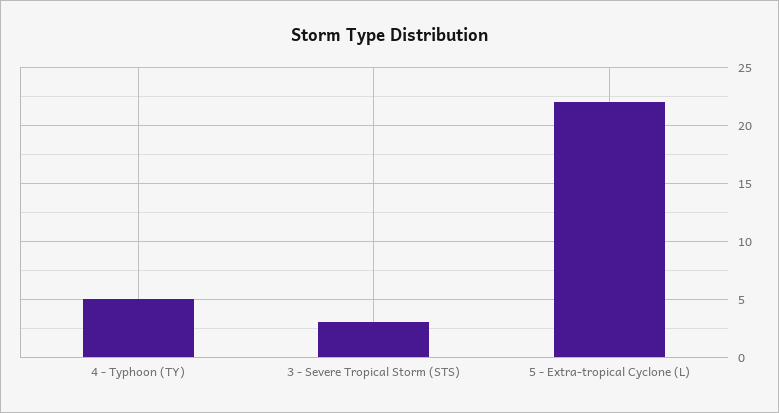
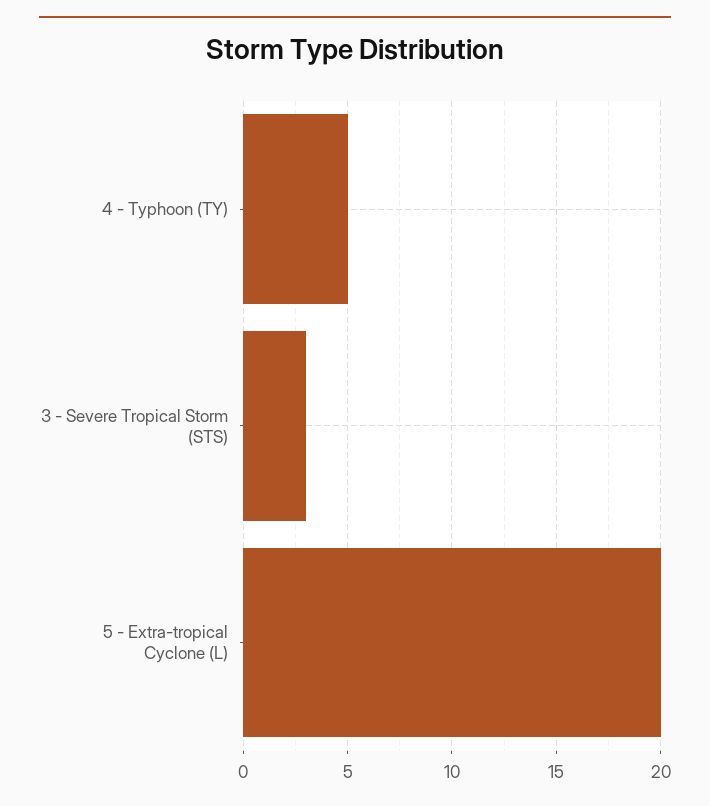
  {
    "4 - Typhoon (TY)": 5,
    "3 - Severe Tropical Storm (STS)": 3,
-   "5 - Extra-tropical Cyclone (L)": 22
+   "5 - Extra-tropical Cyclone (L)": 20
  }

